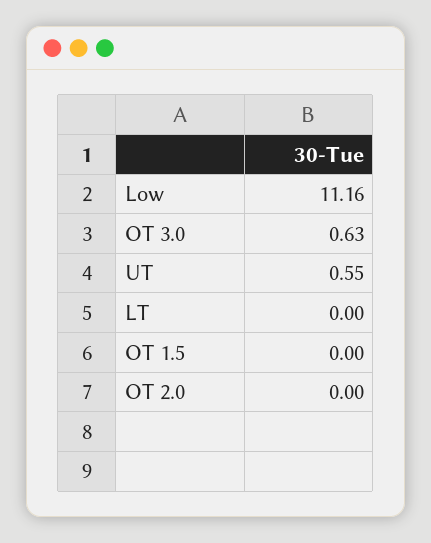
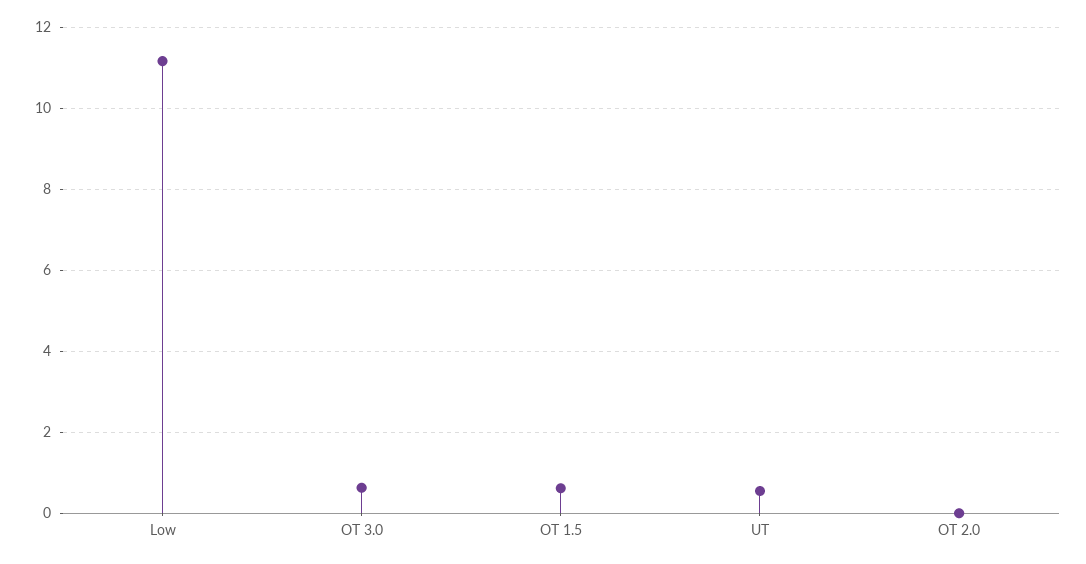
  {
    "Low": 11.16,
    "OT 3.0": 0.63,
    "UT": 0.55,
-   "LT": 0,
-   "OT 1.5": 0,
+   "OT 1.5": 0.6,
    "OT 2.0": 0
  }

